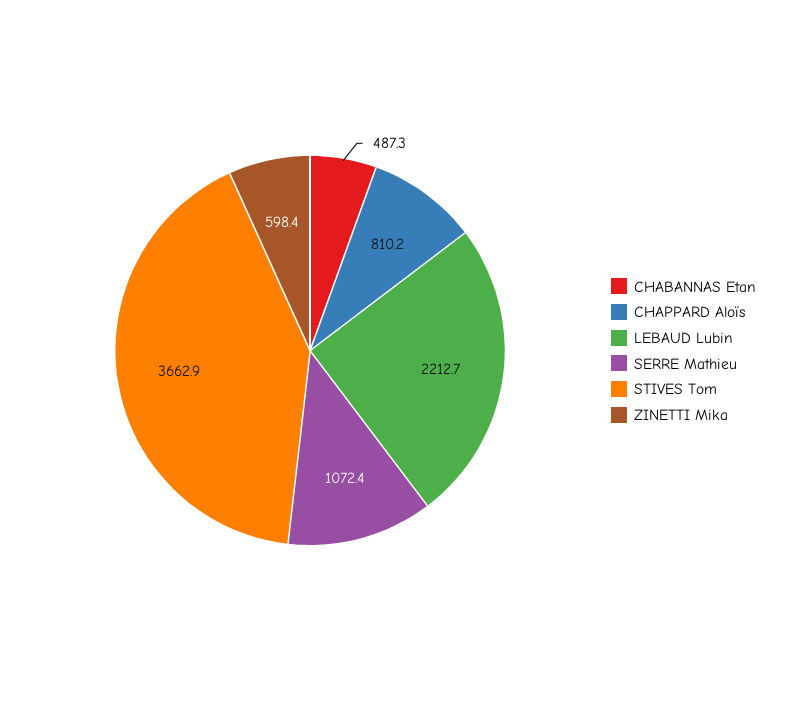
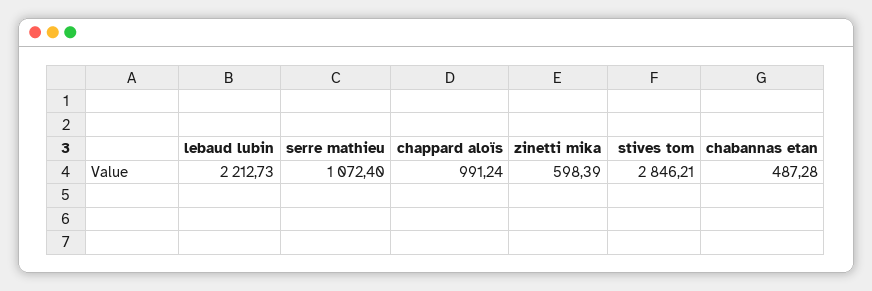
  {
    "CHABANNAS Etan": 487.28,
-   "CHAPPARD Aloïs": 810.2,
+   "CHAPPARD Aloïs": 991.24,
    "LEBAUD Lubin": 2212.73,
    "SERRE Mathieu": 1072.4,
-   "STIVES Tom": 3662.9,
+   "STIVES Tom": 2846.21,
    "ZINETTI Mika": 598.39
  }

